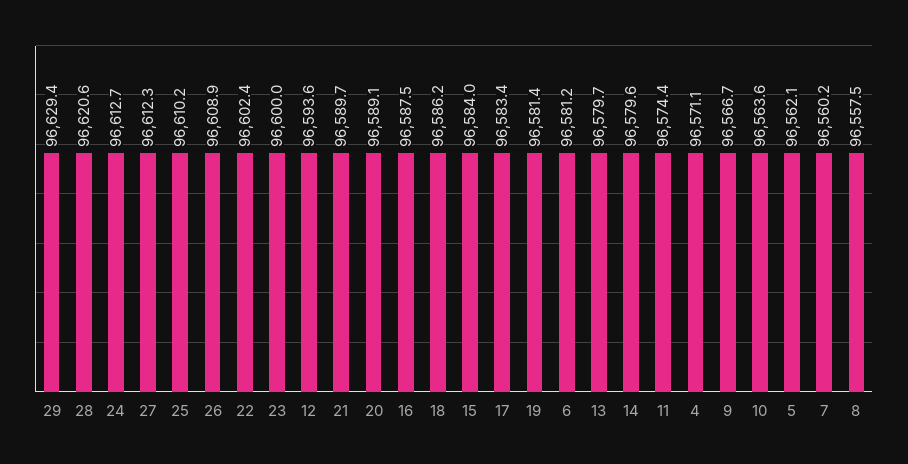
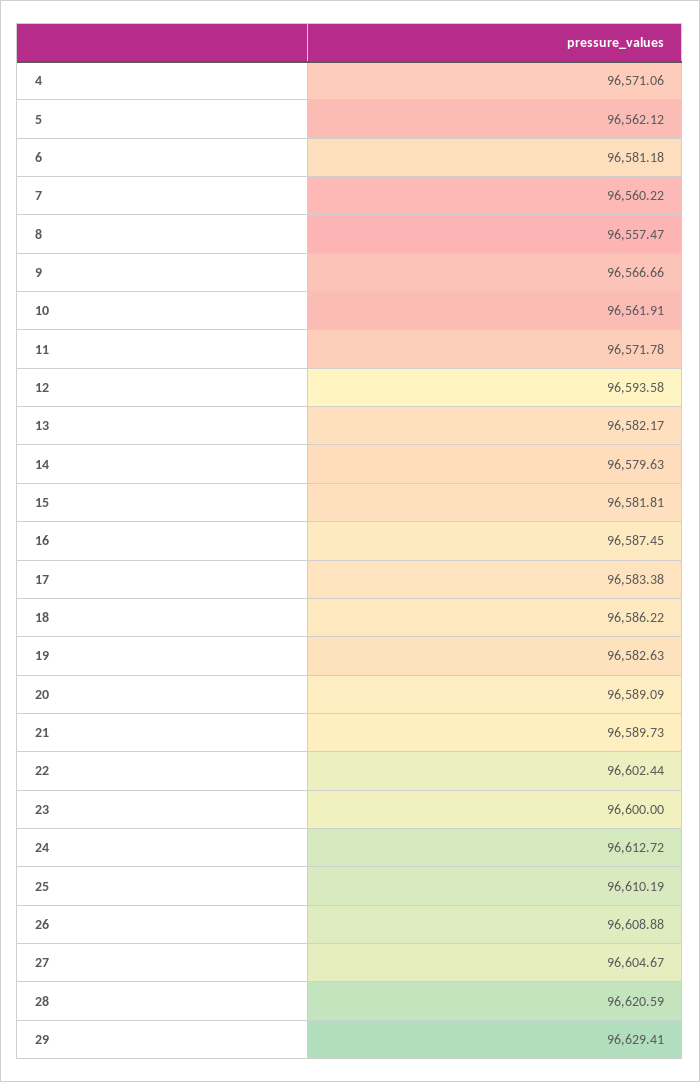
  {
    "29": 96629.41,
    "28": 96620.59,
    "24": 96612.72,
-   "27": 96612.3,
+   "27": 96604.67,
    "25": 96610.19,
    "26": 96608.88,
    "22": 96602.44,
    "23": 96600,
    "12": 96593.58,
    "21": 96589.73,
    "20": 96589.09,
    "16": 96587.45,
    "18": 96586.22,
-   "15": 96584,
+   "15": 96581.81,
    "17": 96583.38,
-   "19": 96581.4,
+   "19": 96582.63,
    "6": 96581.18,
-   "13": 96579.7,
+   "13": 96582.17,
    "14": 96579.63,
-   "11": 96574.4,
+   "11": 96571.78,
    "4": 96571.06,
    "9": 96566.66,
-   "10": 96563.6,
+   "10": 96561.91,
    "5": 96562.12,
    "7": 96560.22,
    "8": 96557.47
  }

